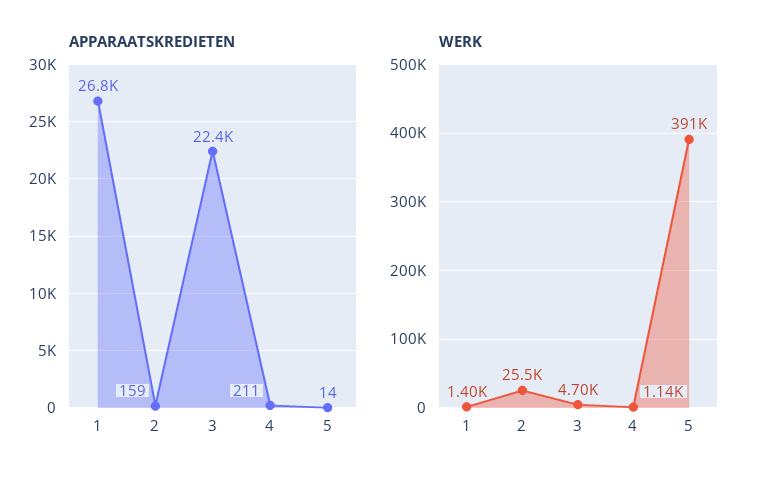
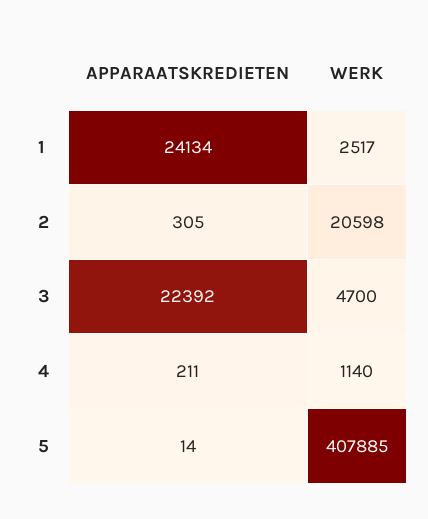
  {
    "APPARAATSKREDIETEN": {
-     "1": 26800,
+     "1": 24134,
-     "2": 159,
+     "2": 305,
      "3": 22392,
      "4": 211,
      "5": 14
    },
    "WERK": {
-     "1": 1400,
+     "1": 2517,
-     "2": 25500,
+     "2": 20598,
      "3": 4700,
      "4": 1140,
-     "5": 391000
+     "5": 407885
    }
  }

